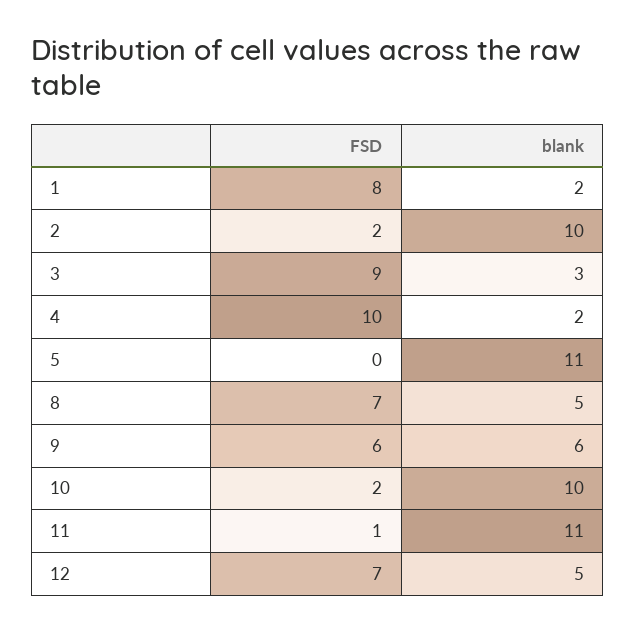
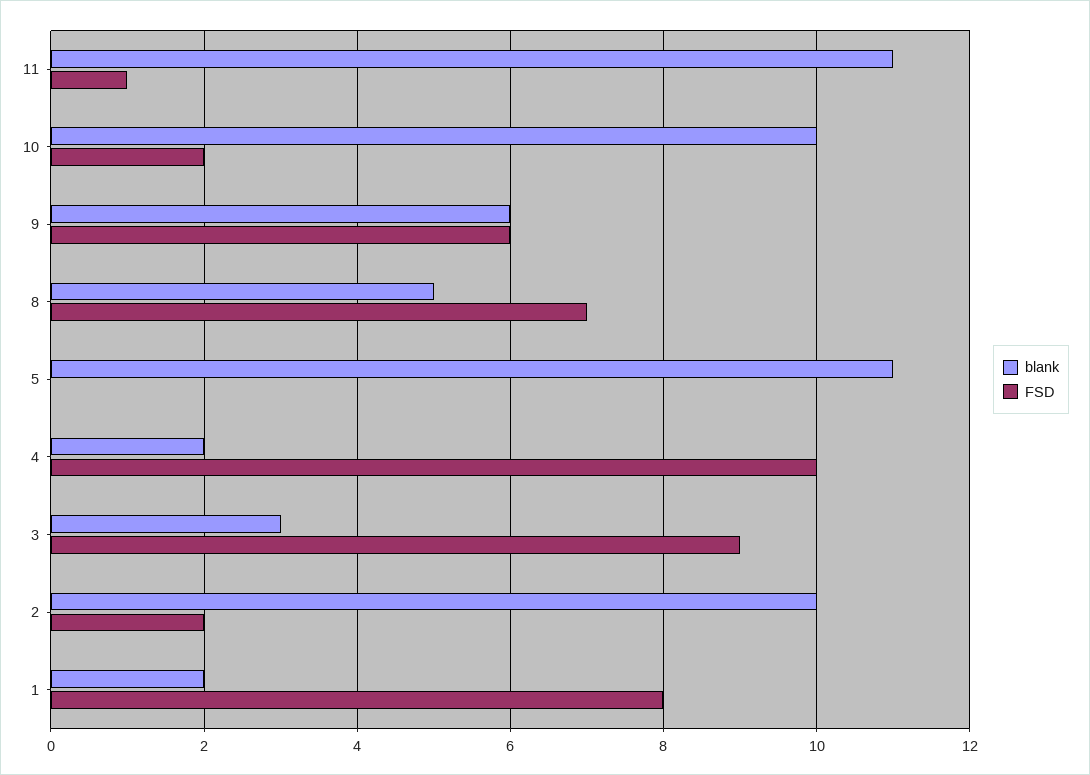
  {
    "FSD": {
      "1": 8,
      "2": 2,
      "3": 9,
      "4": 10,
      "5": 0,
      "8": 7,
      "9": 6,
      "10": 2,
-     "11": 1,
+     "11": 1
-     "12": 7
    },
    "blank": {
      "1": 2,
      "2": 10,
      "3": 3,
      "4": 2,
      "5": 11,
      "8": 5,
      "9": 6,
      "10": 10,
-     "11": 11,
+     "11": 11
-     "12": 5
    }
  }

